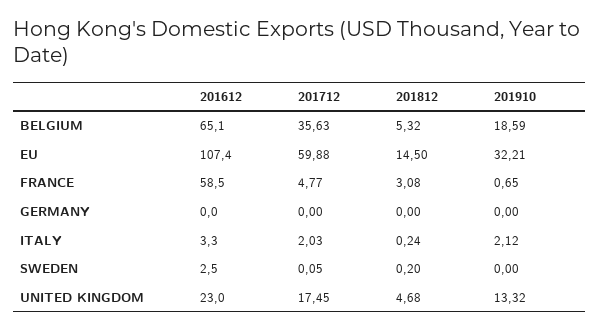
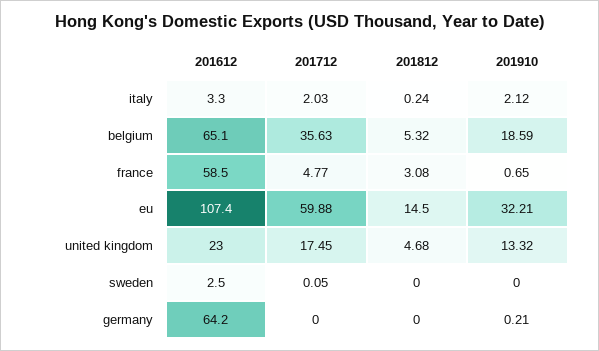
  {
    "201612": {
      "BELGIUM": 65.1,
      "EU": 107.4,
      "FRANCE": 58.5,
-     "GERMANY": 0,
+     "GERMANY": 64.2,
      "ITALY": 3.3,
      "SWEDEN": 2.5,
      "UNITED KINGDOM": 23
    },
    "201712": {
      "BELGIUM": 35.63,
      "EU": 59.88,
      "FRANCE": 4.77,
      "GERMANY": 0,
      "ITALY": 2.03,
      "SWEDEN": 0.05,
      "UNITED KINGDOM": 17.45
    },
    "201812": {
      "BELGIUM": 5.32,
      "EU": 14.5,
      "FRANCE": 3.08,
      "GERMANY": 0,
      "ITALY": 0.24,
-     "SWEDEN": 0.2,
+     "SWEDEN": 0,
      "UNITED KINGDOM": 4.68
    },
    "201910": {
      "BELGIUM": 18.59,
      "EU": 32.21,
      "FRANCE": 0.65,
-     "GERMANY": 0,
+     "GERMANY": 0.21,
      "ITALY": 2.12,
      "SWEDEN": 0,
      "UNITED KINGDOM": 13.32
    }
  }

